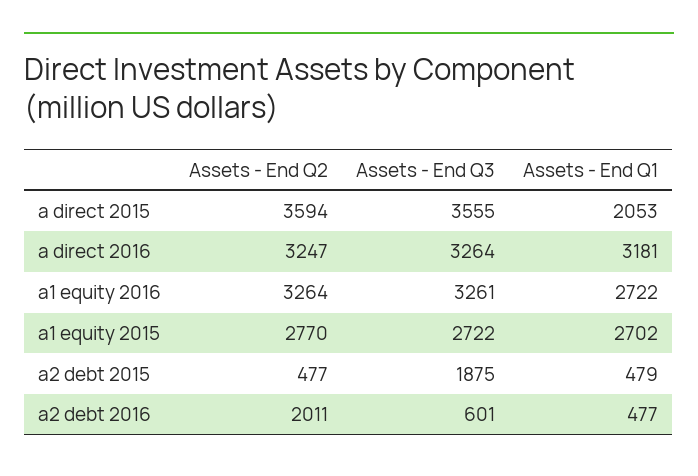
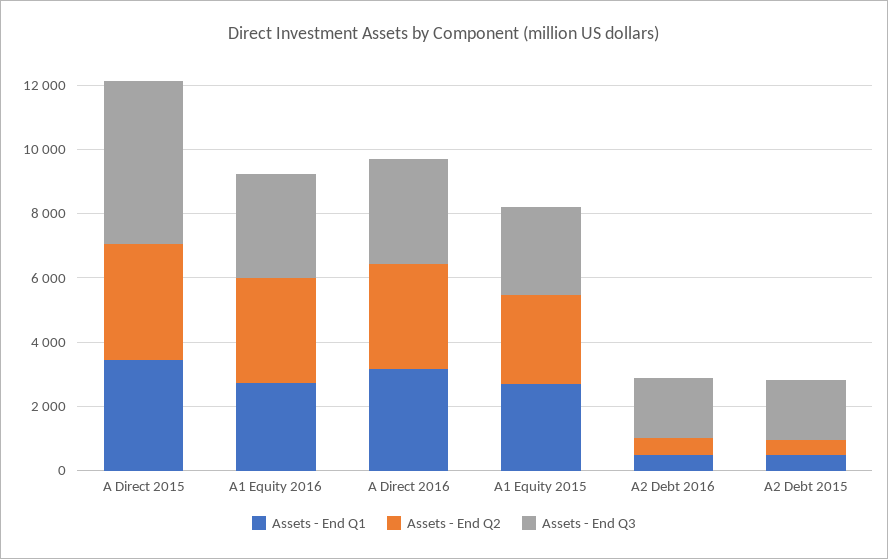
  {
    "Assets - End Q2": {
      "a direct 2015": 3594,
      "a direct 2016": 3247,
      "a1 equity 2016": 3264,
      "a1 equity 2015": 2770,
      "a2 debt 2015": 477,
-     "a2 debt 2016": 2011
+     "a2 debt 2016": 500
    },
    "Assets - End Q3": {
-     "a direct 2015": 3555,
+     "a direct 2015": 5000,
      "a direct 2016": 3264,
      "a1 equity 2016": 3261,
      "a1 equity 2015": 2722,
      "a2 debt 2015": 1875,
-     "a2 debt 2016": 601
+     "a2 debt 2016": 2000
    },
    "Assets - End Q1": {
-     "a direct 2015": 2053,
+     "a direct 2015": 3500,
      "a direct 2016": 3181,
      "a1 equity 2016": 2722,
      "a1 equity 2015": 2702,
      "a2 debt 2015": 479,
      "a2 debt 2016": 477
    }
  }

